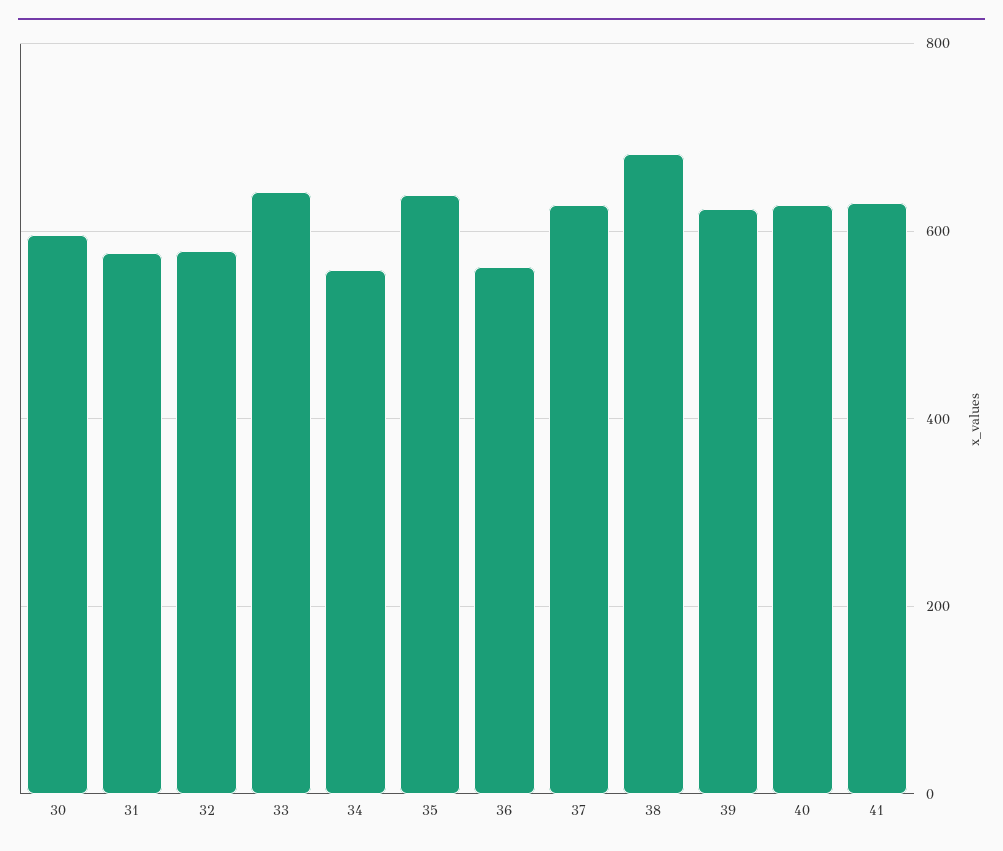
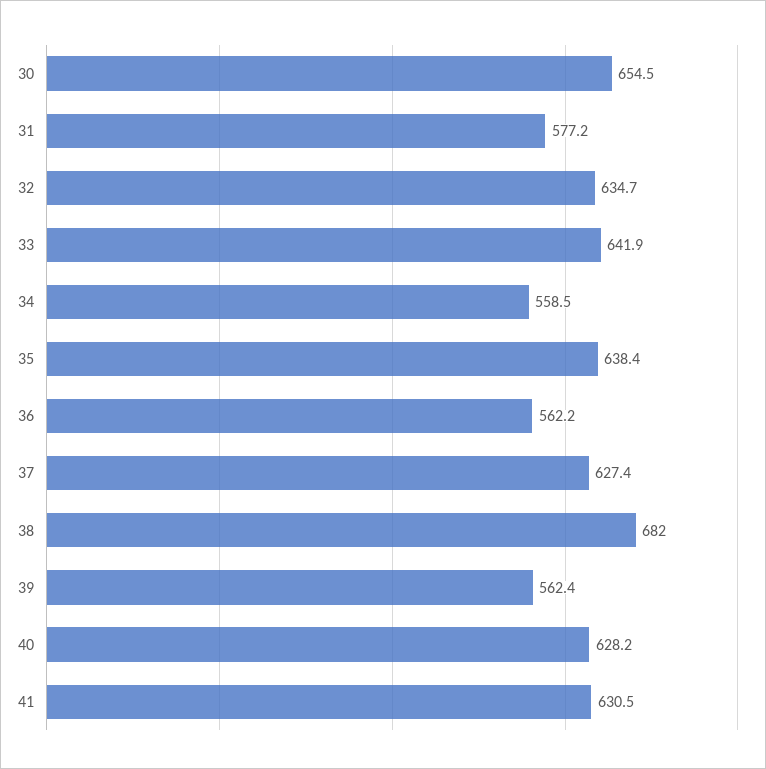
  {
-   "30": 600,
+   "30": 654.5,
    "31": 577.2,
-   "32": 580,
+   "32": 634.7,
    "33": 641.9,
    "34": 558.5,
    "35": 638.4,
    "36": 562.2,
    "37": 627.4,
    "38": 682,
-   "39": 620,
+   "39": 562.4,
    "40": 628.2,
    "41": 630.5
  }

